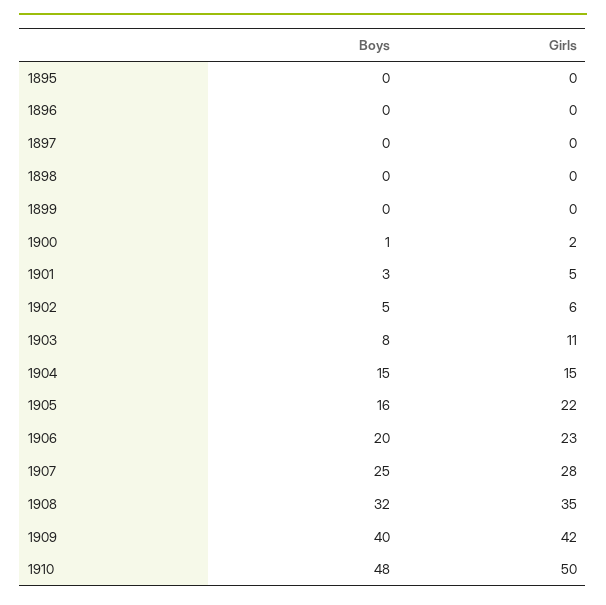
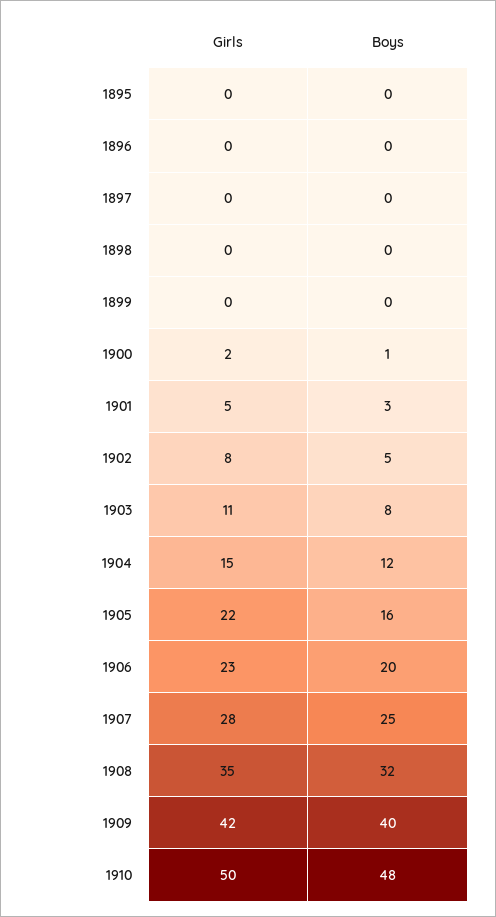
  {
    "Boys": {
      "1895": 0,
      "1896": 0,
      "1897": 0,
      "1898": 0,
      "1899": 0,
      "1900": 1,
      "1901": 3,
      "1902": 5,
      "1903": 8,
-     "1904": 15,
+     "1904": 12,
      "1905": 16,
      "1906": 20,
      "1907": 25,
      "1908": 32,
      "1909": 40,
      "1910": 48
    },
    "Girls": {
      "1895": 0,
      "1896": 0,
      "1897": 0,
      "1898": 0,
      "1899": 0,
      "1900": 2,
      "1901": 5,
-     "1902": 6,
+     "1902": 8,
      "1903": 11,
      "1904": 15,
      "1905": 22,
      "1906": 23,
      "1907": 28,
      "1908": 35,
      "1909": 42,
      "1910": 50
    }
  }

